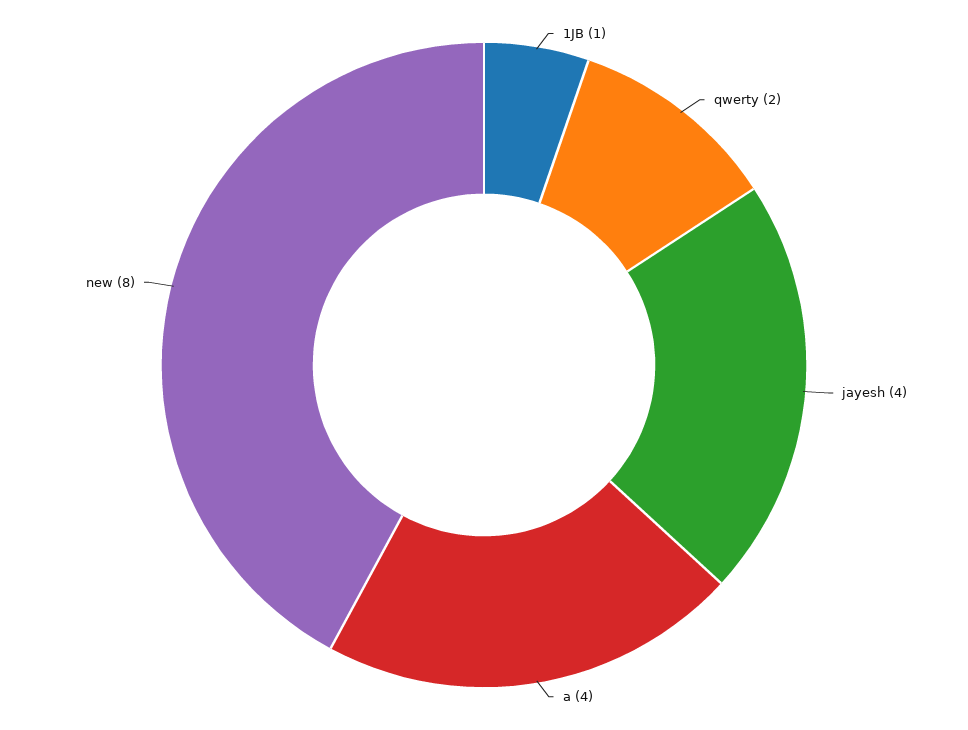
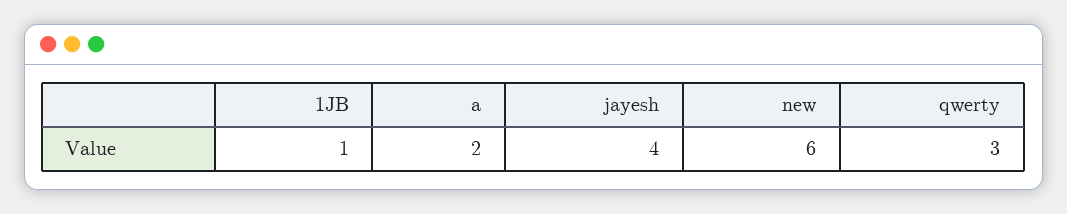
  {
    "1JB": 1,
-   "qwerty": 2,
+   "qwerty": 3,
    "jayesh": 4,
-   "a": 4,
+   "a": 2,
-   "new": 8
+   "new": 6
  }

